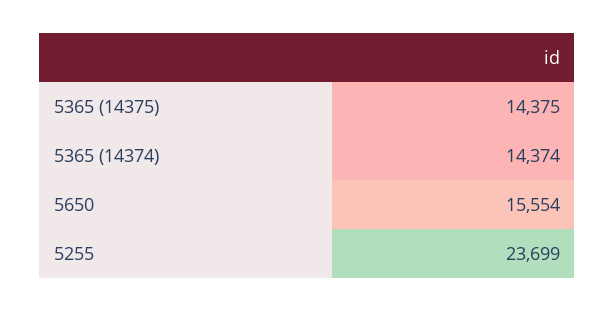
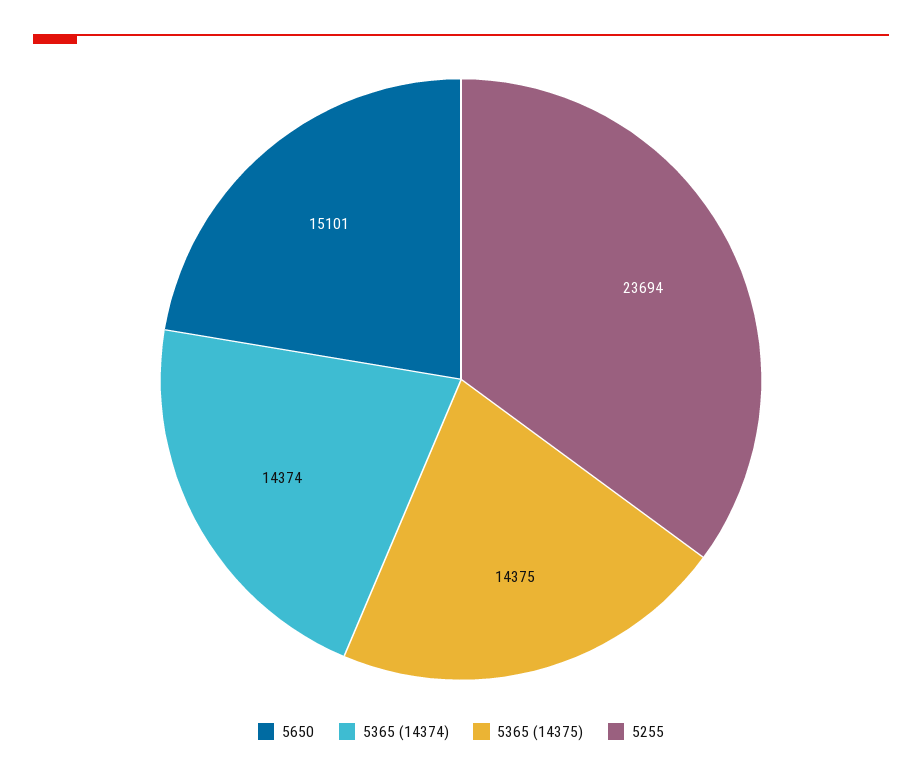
  {
    "5365 (14375)": 14375,
    "5365 (14374)": 14374,
-   "5650": 15554,
+   "5650": 15101,
-   "5255": 23699
+   "5255": 23694
  }

